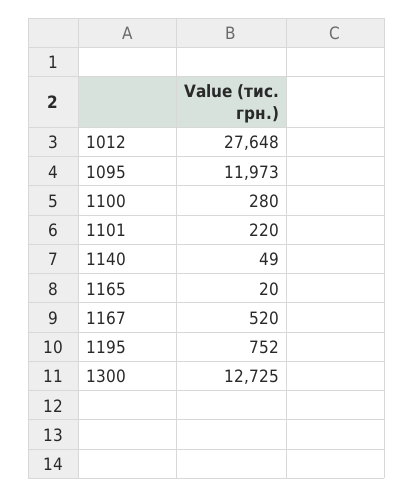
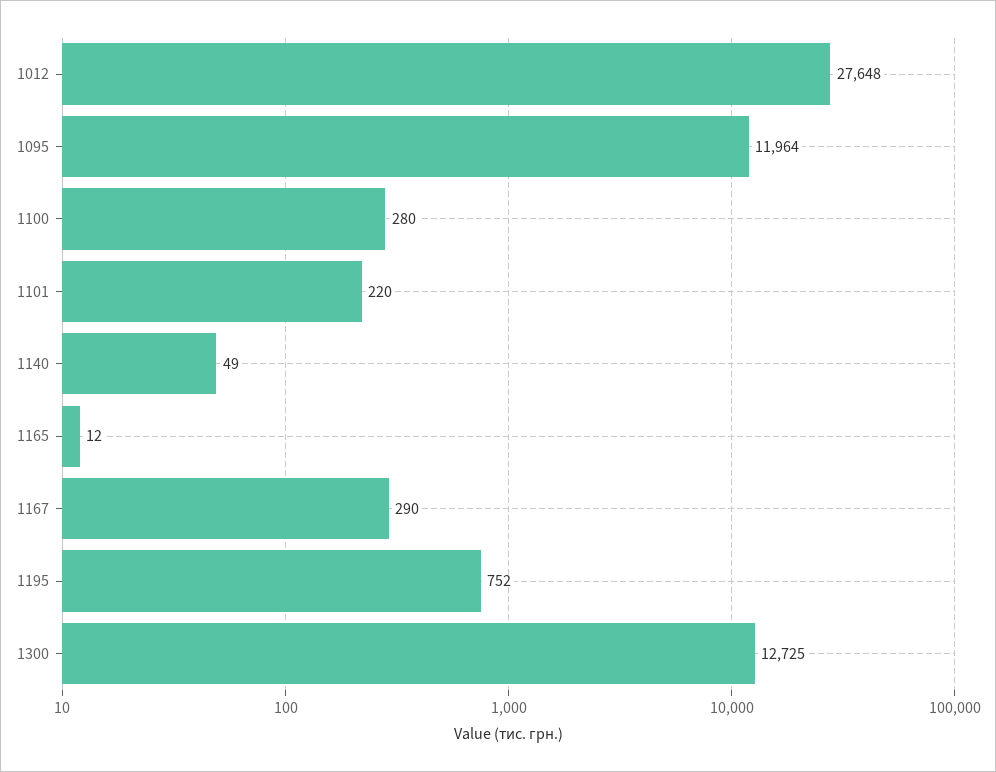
  {
    "1012": 27648,
-   "1095": 11973,
+   "1095": 11964,
    "1100": 280,
    "1101": 220,
    "1140": 49,
-   "1165": 20,
+   "1165": 12,
-   "1167": 520,
+   "1167": 290,
    "1195": 752,
    "1300": 12725
  }

